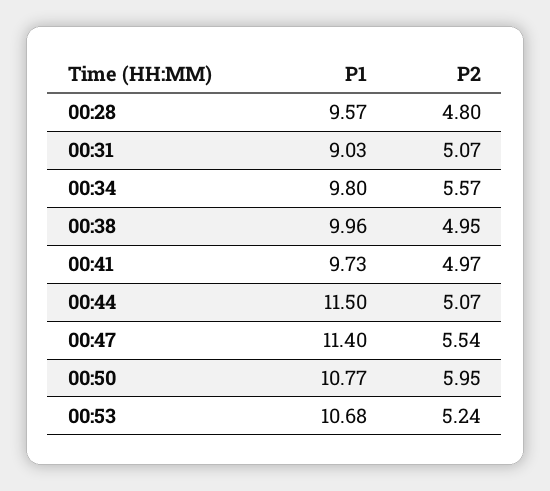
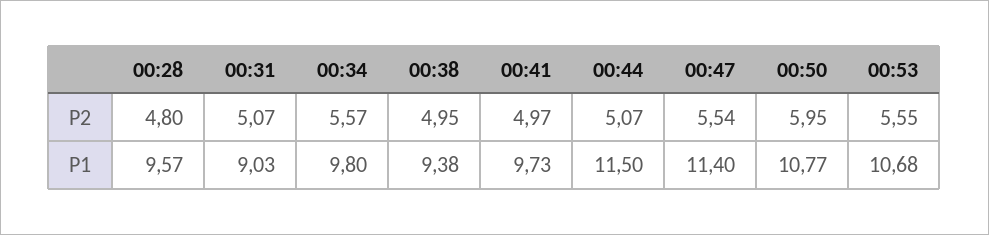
  {
    "P1": {
      "00:28": 9.57,
      "00:31": 9.03,
      "00:34": 9.8,
-     "00:38": 9.96,
+     "00:38": 9.38,
      "00:41": 9.73,
      "00:44": 11.5,
      "00:47": 11.4,
      "00:50": 10.77,
      "00:53": 10.68
    },
    "P2": {
      "00:28": 4.8,
      "00:31": 5.07,
      "00:34": 5.57,
      "00:38": 4.95,
      "00:41": 4.97,
      "00:44": 5.07,
      "00:47": 5.54,
      "00:50": 5.95,
-     "00:53": 5.24
+     "00:53": 5.55
    }
  }

